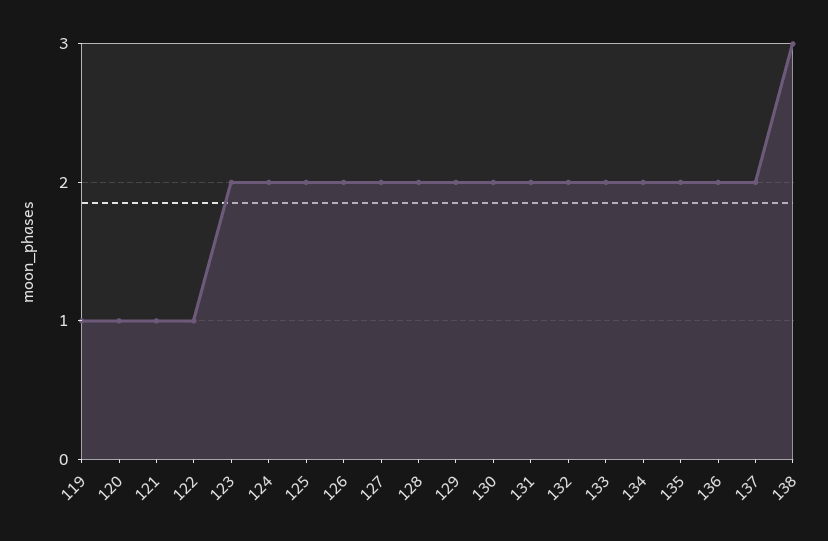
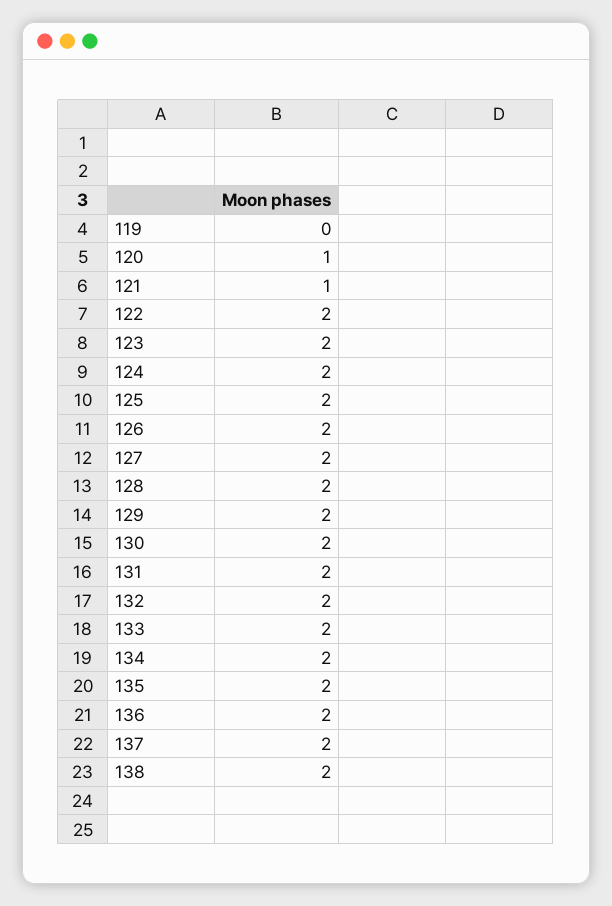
  {
-   "119": 1,
+   "119": 0,
    "120": 1,
    "121": 1,
-   "122": 1,
+   "122": 2,
    "123": 2,
    "124": 2,
    "125": 2,
    "126": 2,
    "127": 2,
    "128": 2,
    "129": 2,
    "130": 2,
    "131": 2,
    "132": 2,
    "133": 2,
    "134": 2,
    "135": 2,
    "136": 2,
    "137": 2,
-   "138": 3
+   "138": 2
  }

